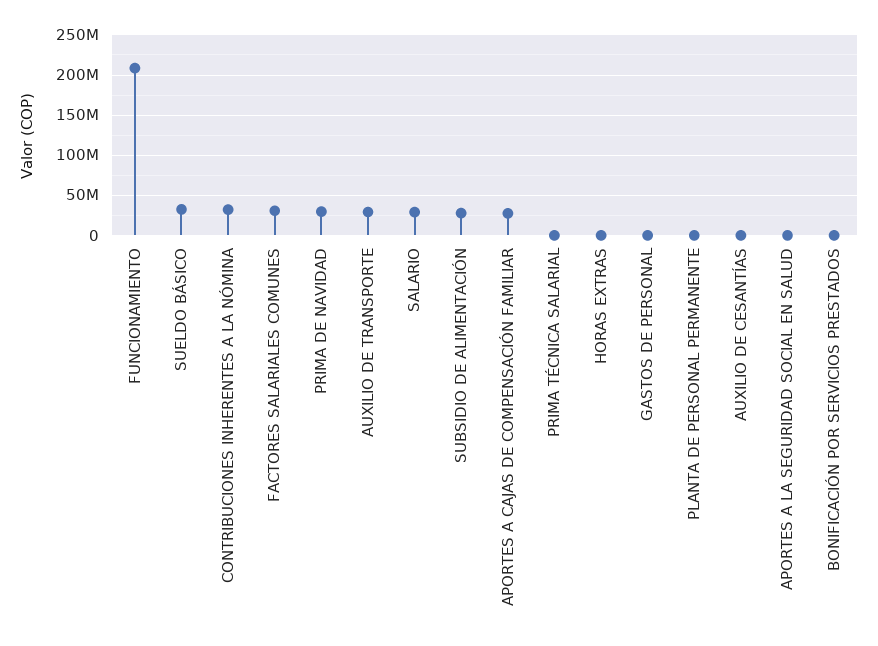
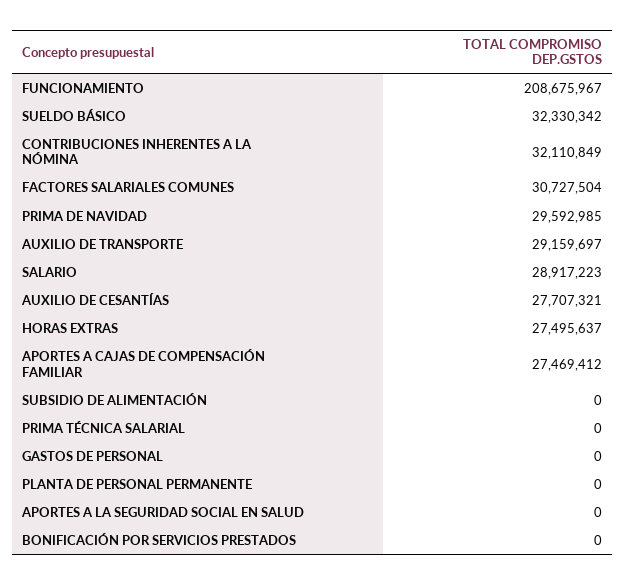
  {
    "FUNCIONAMIENTO": 208675967,
    "SUELDO BÁSICO": 32330342,
    "CONTRIBUCIONES INHERENTES A LA NÓMINA": 32110849,
    "FACTORES SALARIALES COMUNES": 30727504,
    "PRIMA DE NAVIDAD": 29592985,
    "AUXILIO DE TRANSPORTE": 29159697,
    "SALARIO": 28917223,
-   "SUBSIDIO DE ALIMENTACIÓN": 30000000,
+   "SUBSIDIO DE ALIMENTACIÓN": 0,
    "APORTES A CAJAS DE COMPENSACIÓN FAMILIAR": 27469412,
    "PRIMA TÉCNICA SALARIAL": 0,
-   "HORAS EXTRAS": 0,
+   "HORAS EXTRAS": 27495637,
    "GASTOS DE PERSONAL": 0,
    "PLANTA DE PERSONAL PERMANENTE": 0,
-   "AUXILIO DE CESANTÍAS": 0,
+   "AUXILIO DE CESANTÍAS": 27707321,
    "APORTES A LA SEGURIDAD SOCIAL EN SALUD": 0,
    "BONIFICACIÓN POR SERVICIOS PRESTADOS": 0
  }

